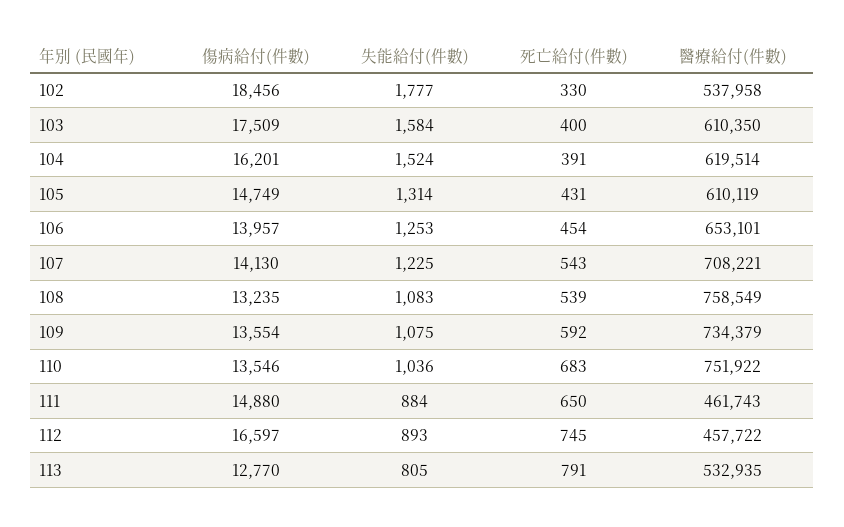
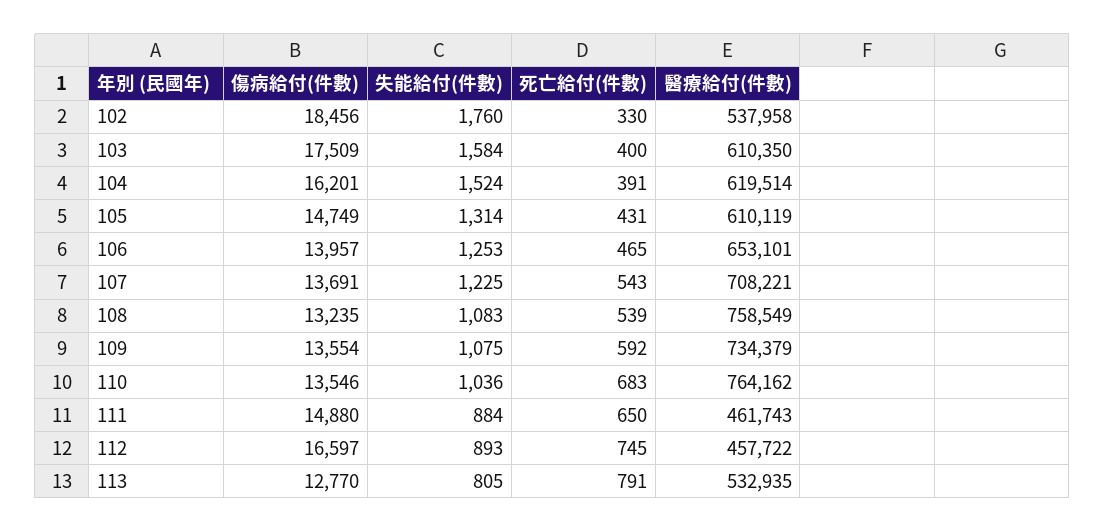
  {
    "傷病給付(件數)": {
      "102": 18456,
      "103": 17509,
      "104": 16201,
      "105": 14749,
      "106": 13957,
-     "107": 14130,
+     "107": 13691,
      "108": 13235,
      "109": 13554,
      "110": 13546,
      "111": 14880,
      "112": 16597,
      "113": 12770
    },
    "失能給付(件數)": {
-     "102": 1777,
+     "102": 1760,
      "103": 1584,
      "104": 1524,
      "105": 1314,
      "106": 1253,
      "107": 1225,
      "108": 1083,
      "109": 1075,
      "110": 1036,
      "111": 884,
      "112": 893,
      "113": 805
    },
    "死亡給付(件數)": {
      "102": 330,
      "103": 400,
      "104": 391,
      "105": 431,
-     "106": 454,
+     "106": 465,
      "107": 543,
      "108": 539,
      "109": 592,
      "110": 683,
      "111": 650,
      "112": 745,
      "113": 791
    },
    "醫療給付(件數)": {
      "102": 537958,
      "103": 610350,
      "104": 619514,
      "105": 610119,
      "106": 653101,
      "107": 708221,
      "108": 758549,
      "109": 734379,
-     "110": 751922,
+     "110": 764162,
      "111": 461743,
      "112": 457722,
      "113": 532935
    }
  }

